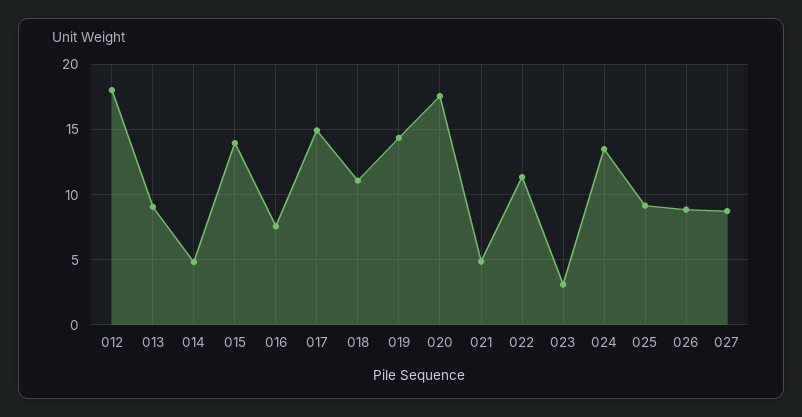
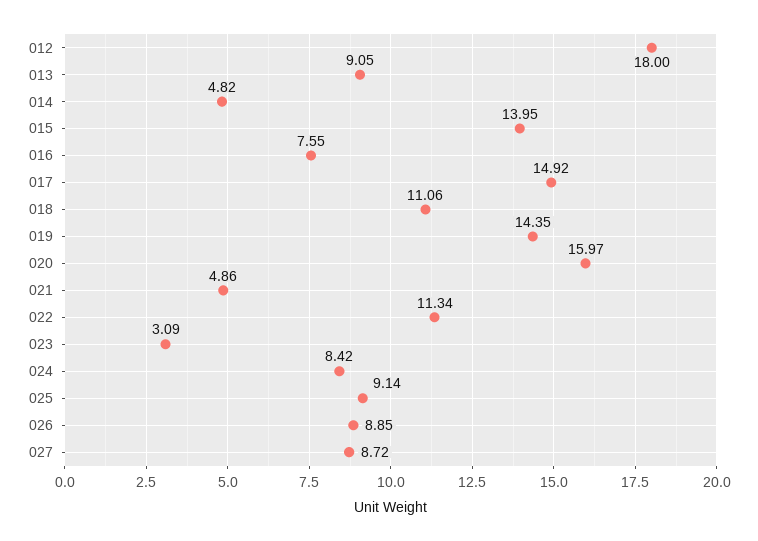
  {
    "012": 18,
    "013": 9.05,
    "014": 4.82,
    "015": 13.95,
    "016": 7.55,
    "017": 14.92,
    "018": 11.06,
    "019": 14.35,
-   "020": 17.5,
+   "020": 15.97,
    "021": 4.86,
    "022": 11.34,
    "023": 3.09,
-   "024": 13.5,
+   "024": 8.42,
    "025": 9.14,
    "026": 8.85,
    "027": 8.72
  }

